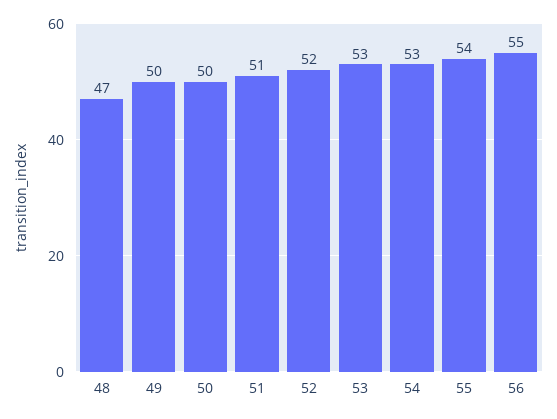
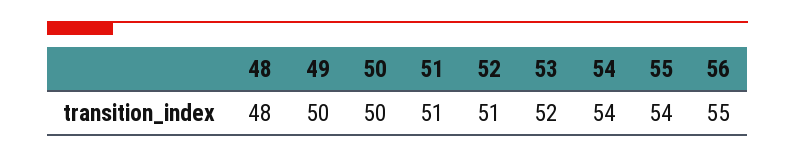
  {
-   "48": 47,
+   "48": 48,
    "49": 50,
    "50": 50,
    "51": 51,
-   "52": 52,
+   "52": 51,
-   "53": 53,
+   "53": 52,
-   "54": 53,
+   "54": 54,
    "55": 54,
    "56": 55
  }

